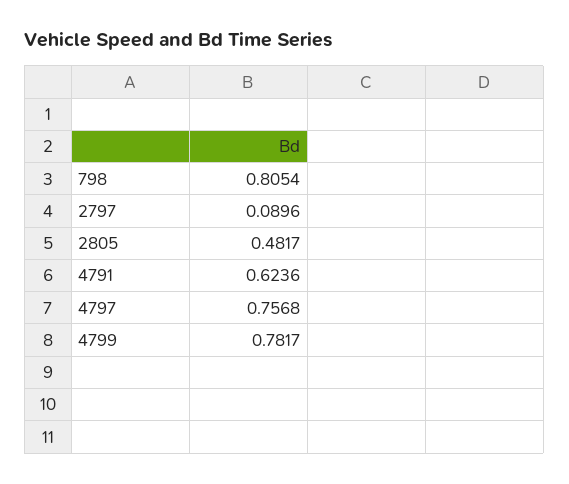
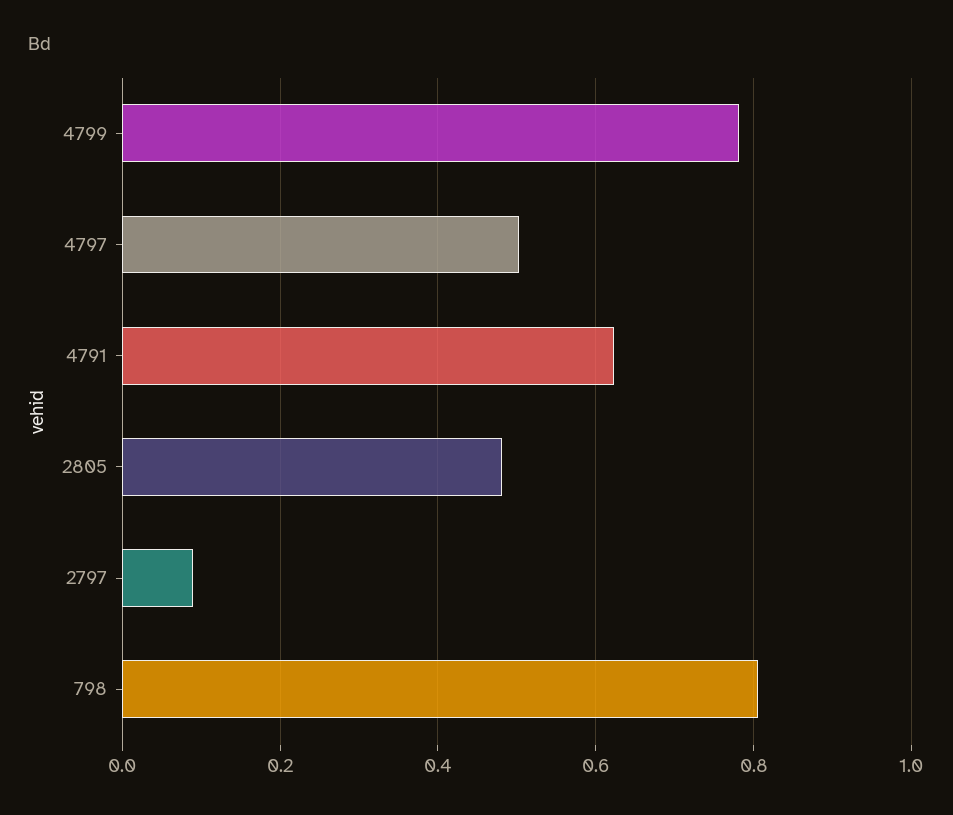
  {
    "798": 0.8054,
    "2797": 0.0896,
    "2805": 0.4817,
    "4791": 0.6236,
-   "4797": 0.7568,
+   "4797": 0.5,
    "4799": 0.7817
  }

